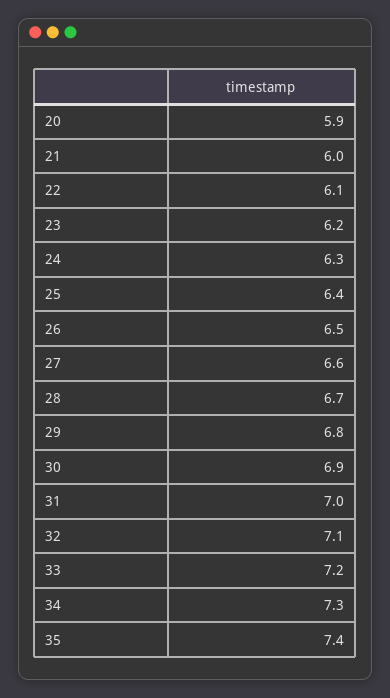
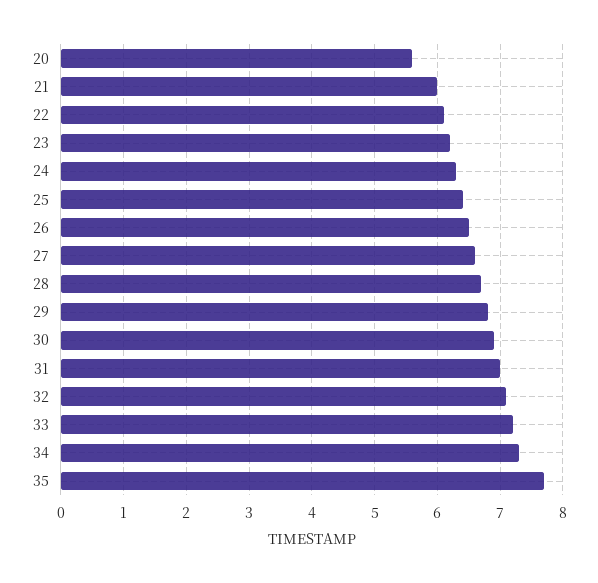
  {
-   "20": 5.9,
+   "20": 5.6,
    "21": 6,
    "22": 6.1,
    "23": 6.2,
    "24": 6.3,
    "25": 6.4,
    "26": 6.5,
    "27": 6.6,
    "28": 6.7,
    "29": 6.8,
    "30": 6.9,
    "31": 7,
    "32": 7.1,
    "33": 7.2,
    "34": 7.3,
-   "35": 7.4
+   "35": 7.7
  }

